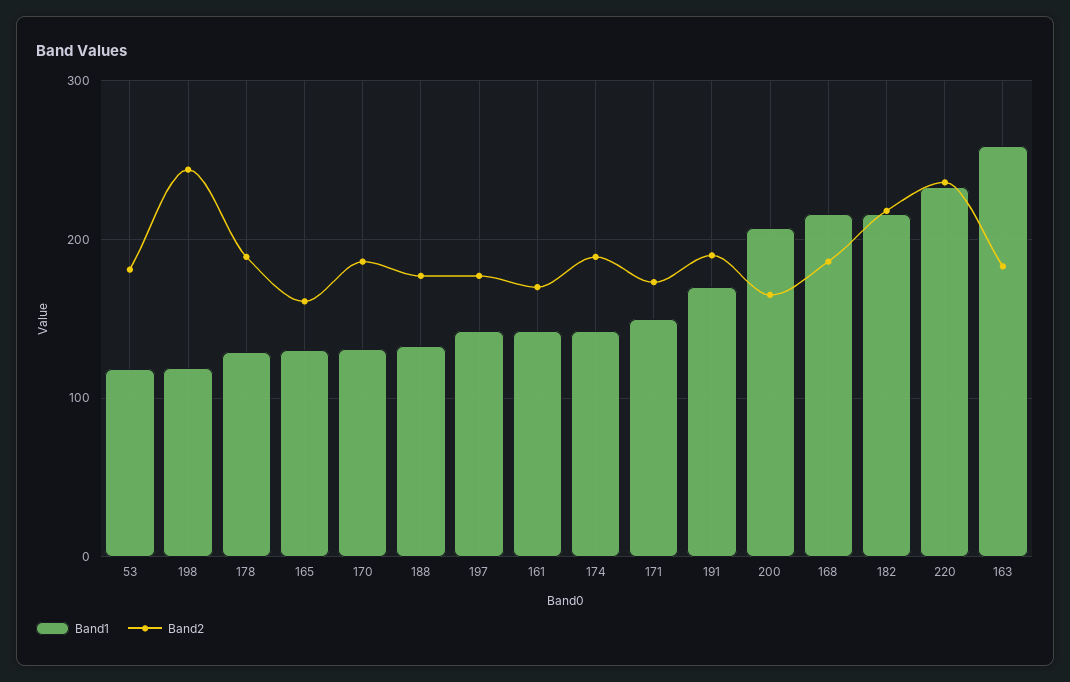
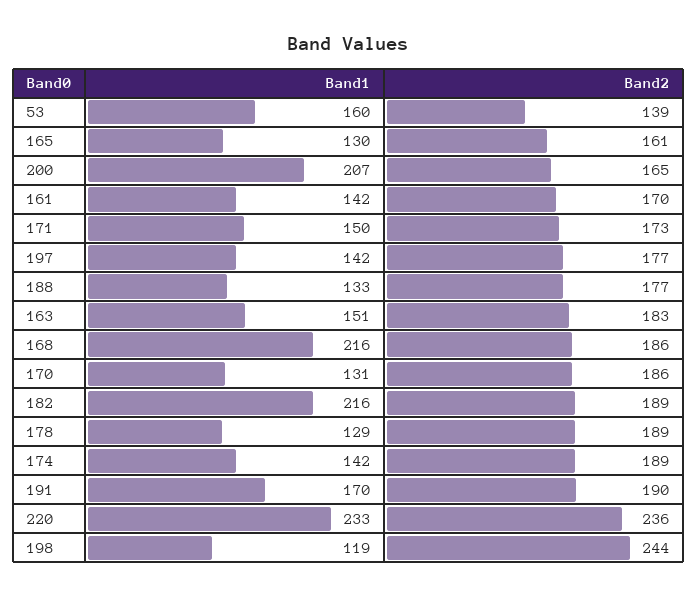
  {
    "Band1": {
-     "53": 120,
+     "53": 160,
      "198": 119,
      "178": 129,
      "165": 130,
      "170": 131,
      "188": 133,
      "197": 142,
      "161": 142,
      "174": 142,
      "171": 150,
      "191": 170,
      "200": 207,
      "168": 216,
      "182": 216,
      "220": 233,
-     "163": 260
+     "163": 151
    },
    "Band2": {
-     "53": 180,
+     "53": 139,
      "198": 244,
      "178": 189,
      "165": 161,
      "170": 186,
      "188": 177,
      "197": 177,
      "161": 170,
      "174": 189,
      "171": 173,
      "191": 190,
      "200": 165,
      "168": 186,
-     "182": 220,
+     "182": 189,
      "220": 236,
      "163": 183
    }
  }

